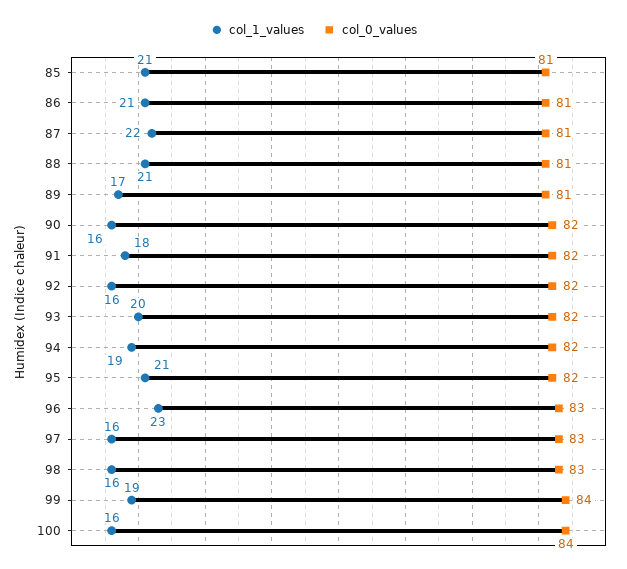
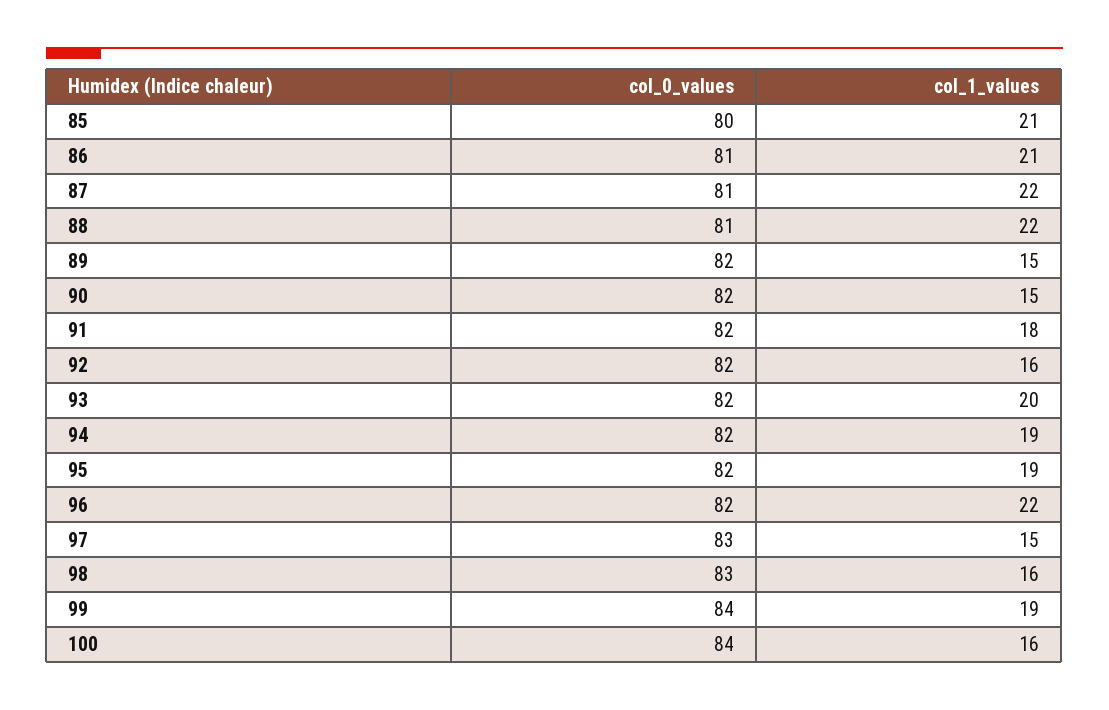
  {
    "col_1_values": {
      "85": 21,
      "86": 21,
      "87": 22,
-     "88": 21,
+     "88": 22,
-     "89": 17,
+     "89": 15,
-     "90": 16,
+     "90": 15,
      "91": 18,
      "92": 16,
      "93": 20,
      "94": 19,
-     "95": 21,
+     "95": 19,
-     "96": 23,
+     "96": 22,
-     "97": 16,
+     "97": 15,
      "98": 16,
      "99": 19,
      "100": 16
    },
    "col_0_values": {
-     "85": 81,
+     "85": 80,
      "86": 81,
      "87": 81,
      "88": 81,
-     "89": 81,
+     "89": 82,
      "90": 82,
      "91": 82,
      "92": 82,
      "93": 82,
      "94": 82,
      "95": 82,
-     "96": 83,
+     "96": 82,
      "97": 83,
      "98": 83,
      "99": 84,
      "100": 84
    }
  }

